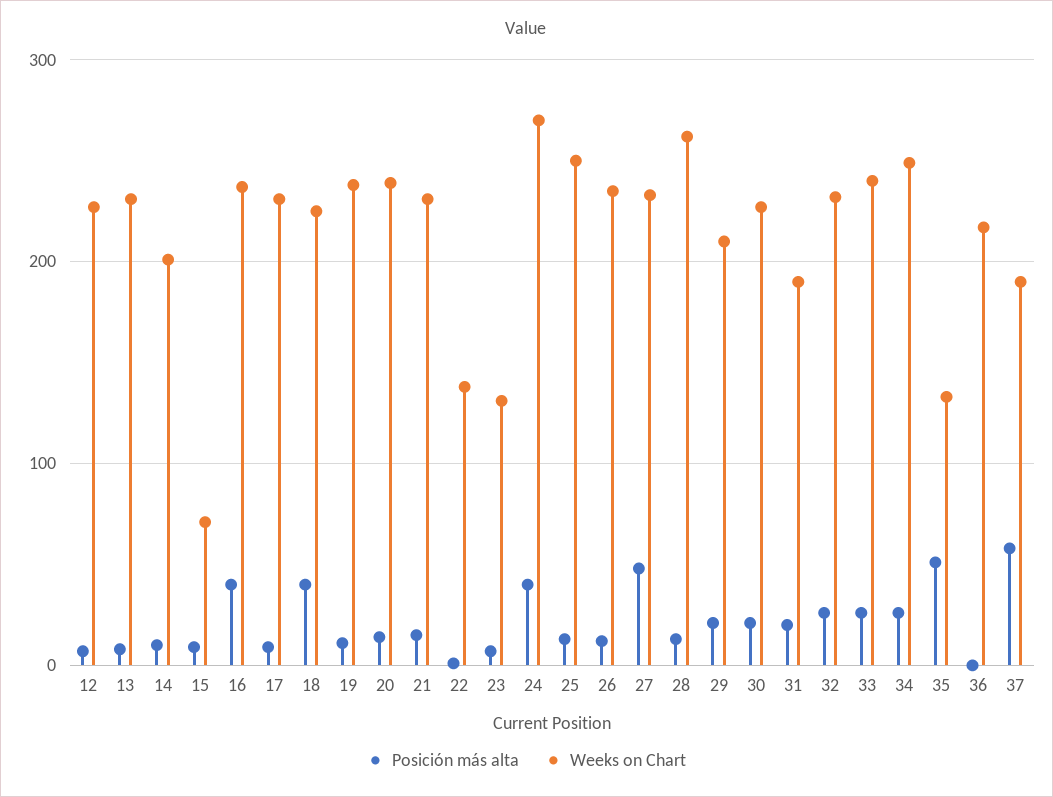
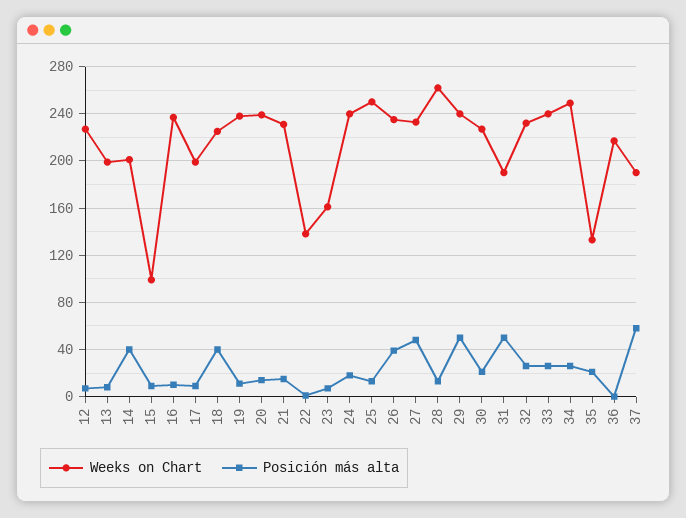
  {
    "Posición más alta": {
      "12": 10,
      "13": 10,
-     "14": 10,
+     "14": 40,
      "15": 10,
-     "16": 40,
+     "16": 10,
      "17": 10,
      "18": 40,
      "19": 10,
      "20": 10,
      "21": 20,
      "22": 0,
      "23": 10,
-     "24": 40,
+     "24": 20,
      "25": 10,
-     "26": 10,
+     "26": 40,
      "27": 50,
      "28": 10,
-     "29": 20,
+     "29": 50,
      "30": 20,
-     "31": 20,
+     "31": 50,
      "32": 30,
      "33": 30,
      "34": 30,
-     "35": 50,
+     "35": 20,
      "36": 0,
      "37": 60
    },
    "Weeks on Chart": {
      "12": 230,
-     "13": 230,
+     "13": 200,
      "14": 200,
-     "15": 70,
+     "15": 100,
      "16": 240,
-     "17": 230,
+     "17": 200,
      "18": 230,
      "19": 240,
      "20": 240,
      "21": 230,
      "22": 140,
-     "23": 130,
+     "23": 160,
-     "24": 270,
+     "24": 240,
      "25": 250,
      "26": 240,
      "27": 230,
      "28": 260,
-     "29": 210,
+     "29": 240,
      "30": 230,
      "31": 190,
      "32": 230,
      "33": 240,
      "34": 250,
      "35": 130,
      "36": 220,
      "37": 190
    }
  }

